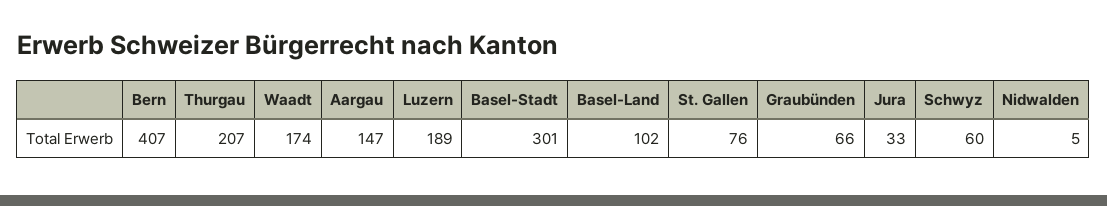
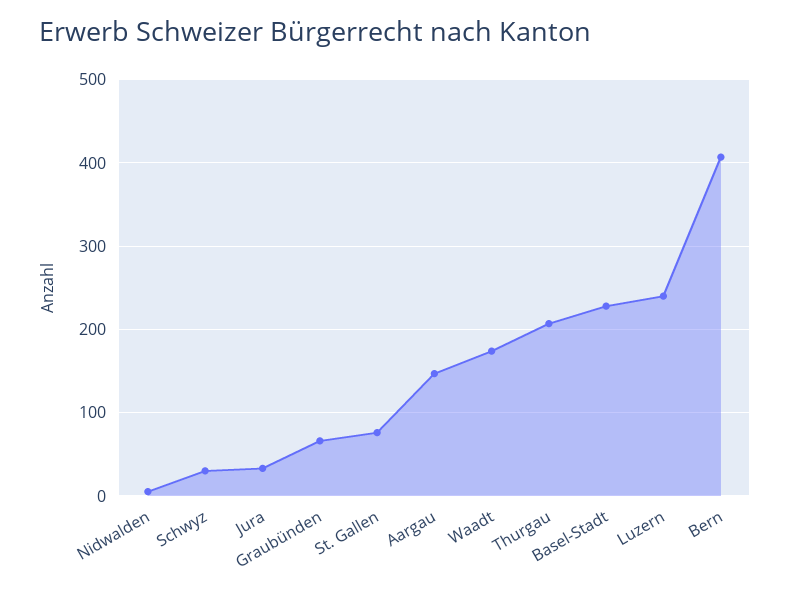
  {
    "Bern": 407,
    "Thurgau": 207,
    "Waadt": 174,
    "Aargau": 147,
-   "Luzern": 189,
+   "Luzern": 240,
-   "Basel-Stadt": 301,
+   "Basel-Stadt": 230,
-   "Basel-Land": 102,
    "St. Gallen": 76,
    "Graubünden": 66,
    "Jura": 33,
-   "Schwyz": 60,
+   "Schwyz": 30,
    "Nidwalden": 5
  }

